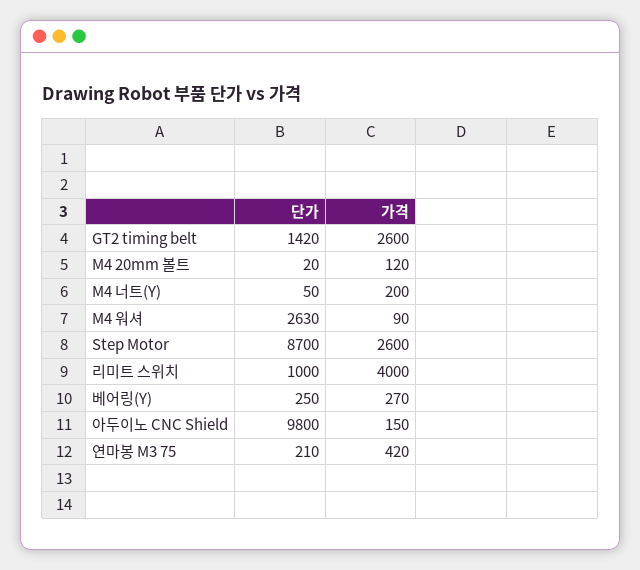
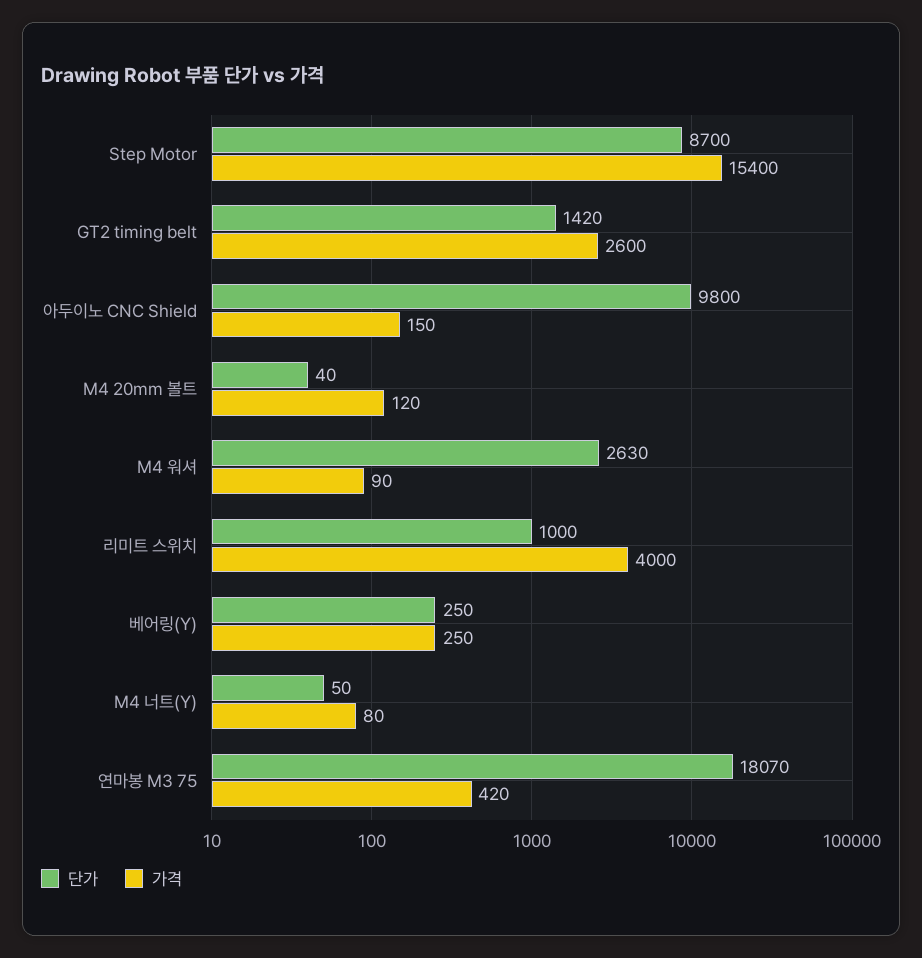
  {
    "단가": {
      "GT2 timing belt": 1420,
-     "M4 20mm 볼트": 20,
+     "M4 20mm 볼트": 40,
      "M4 너트(Y)": 50,
      "M4 워셔": 2630,
      "Step Motor": 8700,
      "리미트 스위치": 1000,
      "베어링(Y)": 250,
      "아두이노 CNC Shield": 9800,
-     "연마봉 M3 75": 210
+     "연마봉 M3 75": 18070
    },
    "가격": {
      "GT2 timing belt": 2600,
      "M4 20mm 볼트": 120,
-     "M4 너트(Y)": 200,
+     "M4 너트(Y)": 80,
      "M4 워셔": 90,
-     "Step Motor": 2600,
+     "Step Motor": 15400,
      "리미트 스위치": 4000,
-     "베어링(Y)": 270,
+     "베어링(Y)": 250,
      "아두이노 CNC Shield": 150,
      "연마봉 M3 75": 420
    }
  }

